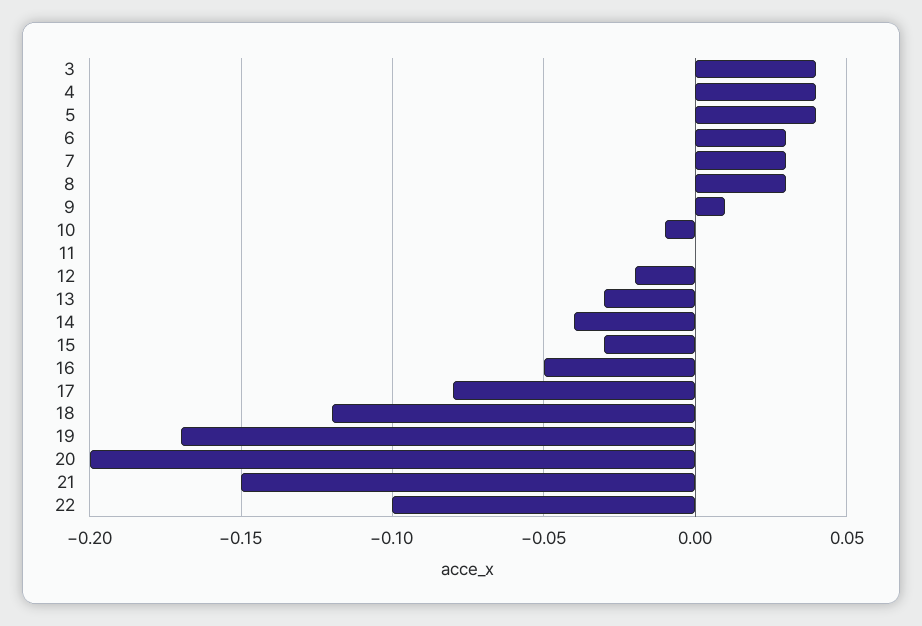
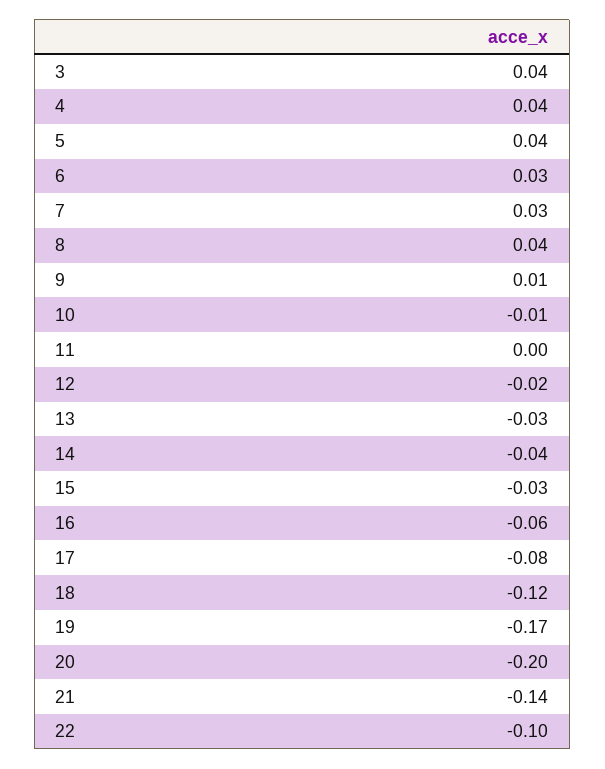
  {
    "3": 0.04,
    "4": 0.04,
    "5": 0.04,
    "6": 0.03,
    "7": 0.03,
-   "8": 0.03,
+   "8": 0.04,
    "9": 0.01,
    "10": -0.01,
    "11": 0,
    "12": -0.02,
    "13": -0.03,
    "14": -0.04,
    "15": -0.03,
-   "16": -0.05,
+   "16": -0.06,
    "17": -0.08,
    "18": -0.12,
    "19": -0.17,
    "20": -0.2,
-   "21": -0.15,
+   "21": -0.14,
    "22": -0.1
  }

